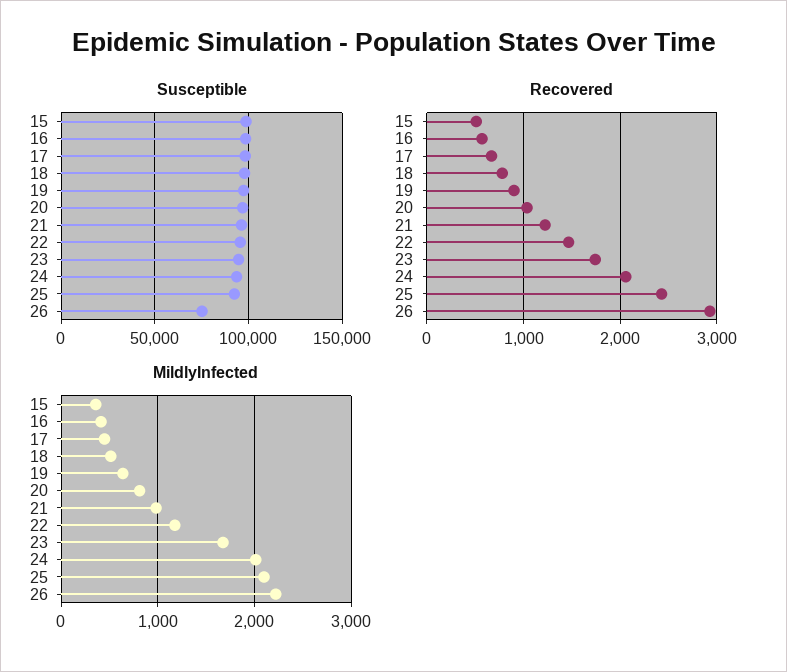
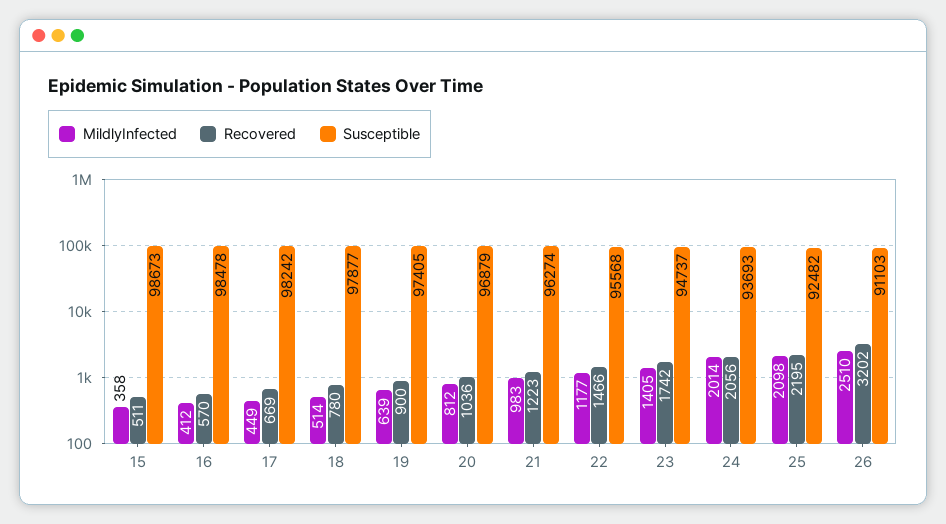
  {
    "Susceptible": {
      "15": 98673,
      "16": 98478,
      "17": 98242,
      "18": 97877,
      "19": 97405,
      "20": 96879,
      "21": 96274,
      "22": 95568,
      "23": 94737,
      "24": 93693,
      "25": 92482,
-     "26": 75000
+     "26": 91103
    },
    "Recovered": {
      "15": 511,
      "16": 570,
      "17": 669,
      "18": 780,
      "19": 900,
      "20": 1036,
      "21": 1223,
      "22": 1466,
      "23": 1742,
      "24": 2056,
-     "25": 2400,
+     "25": 2195,
-     "26": 2900
+     "26": 3202
    },
    "MildlyInfected": {
      "15": 358,
      "16": 412,
      "17": 449,
      "18": 514,
      "19": 639,
      "20": 812,
      "21": 983,
      "22": 1177,
-     "23": 1700,
+     "23": 1405,
      "24": 2014,
      "25": 2098,
-     "26": 2200
+     "26": 2510
    }
  }

